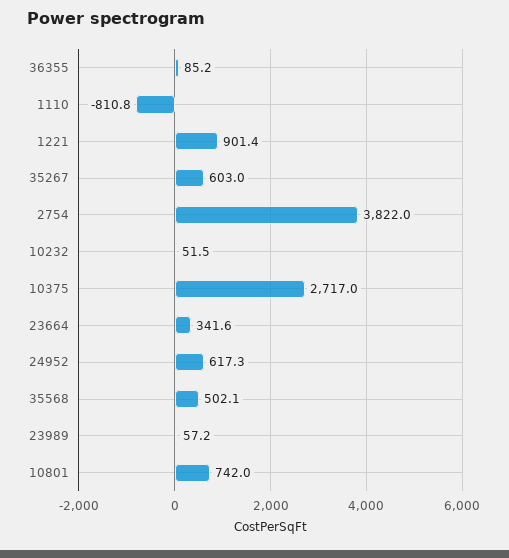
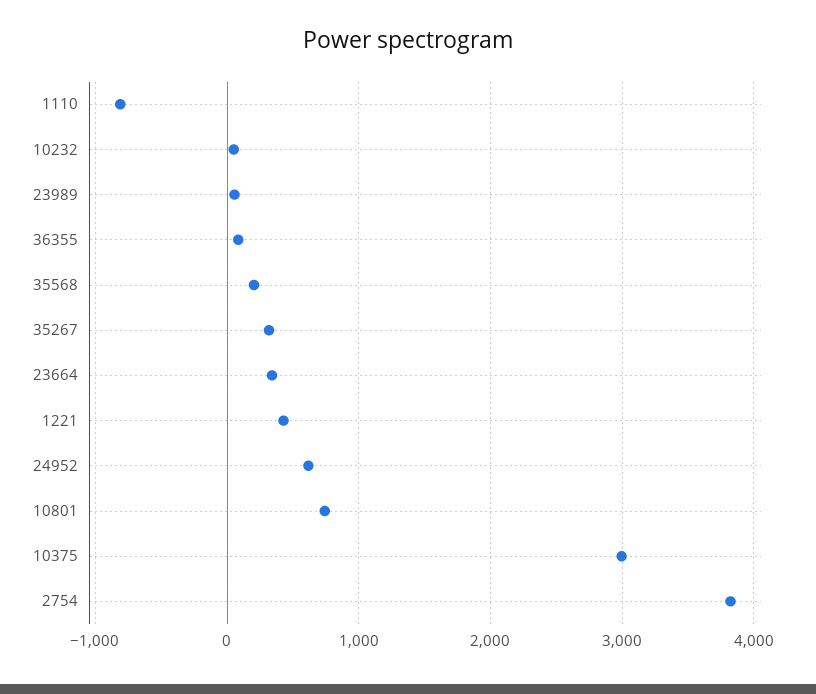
  {
    "36355": 85.2,
    "1110": -810.8,
-   "1221": 901.4,
+   "1221": 400,
-   "35267": 603,
+   "35267": 300,
    "2754": 3822,
    "10232": 51.5,
-   "10375": 2717,
+   "10375": 3000,
    "23664": 341.6,
    "24952": 617.3,
-   "35568": 502.1,
+   "35568": 200,
    "23989": 57.2,
    "10801": 742
  }

